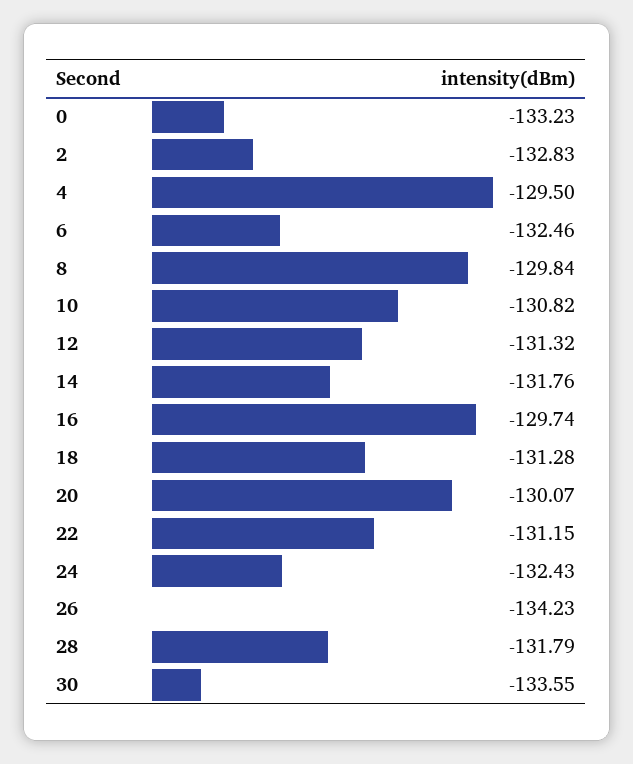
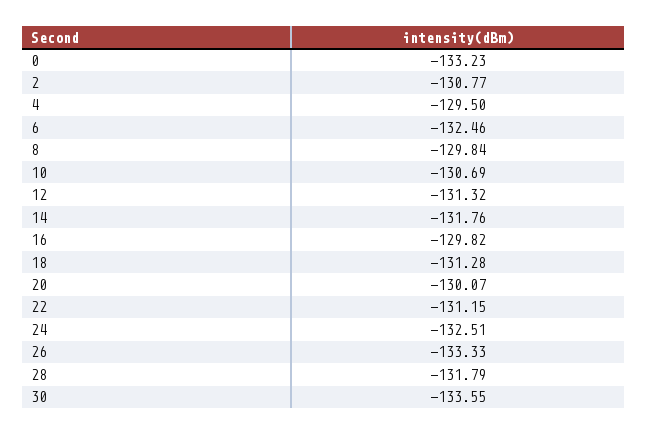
  {
    "0": -133.23,
-   "2": -132.83,
+   "2": -130.77,
    "4": -129.5,
    "6": -132.46,
    "8": -129.84,
-   "10": -130.82,
+   "10": -130.69,
    "12": -131.32,
    "14": -131.76,
-   "16": -129.74,
+   "16": -129.82,
    "18": -131.28,
    "20": -130.07,
    "22": -131.15,
-   "24": -132.43,
+   "24": -132.51,
-   "26": -134.23,
+   "26": -133.33,
    "28": -131.79,
    "30": -133.55
  }

